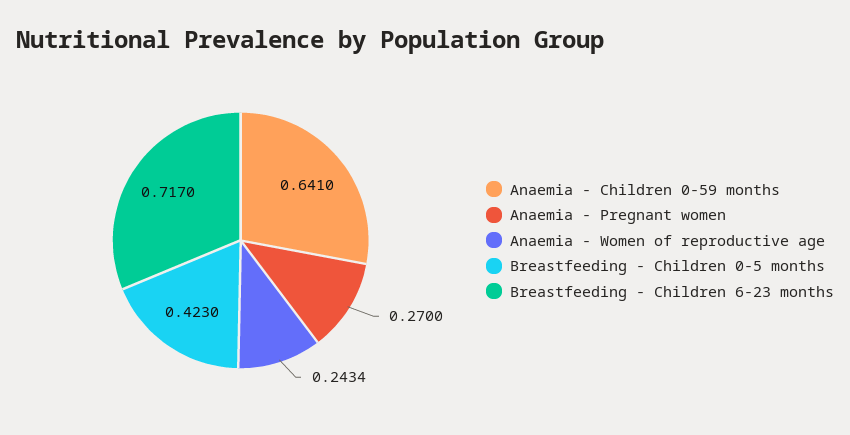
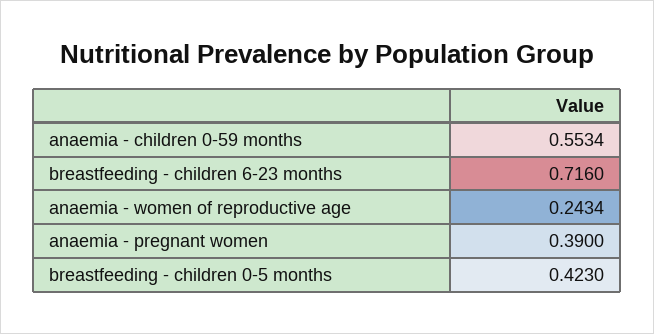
  {
-   "Anaemia - Children 0-59 months": 0.641,
+   "Anaemia - Children 0-59 months": 0.5534,
-   "Anaemia - Pregnant women": 0.27,
+   "Anaemia - Pregnant women": 0.39,
    "Anaemia - Women of reproductive age": 0.2434,
    "Breastfeeding - Children 0-5 months": 0.423,
-   "Breastfeeding - Children 6-23 months": 0.717
+   "Breastfeeding - Children 6-23 months": 0.716
  }

